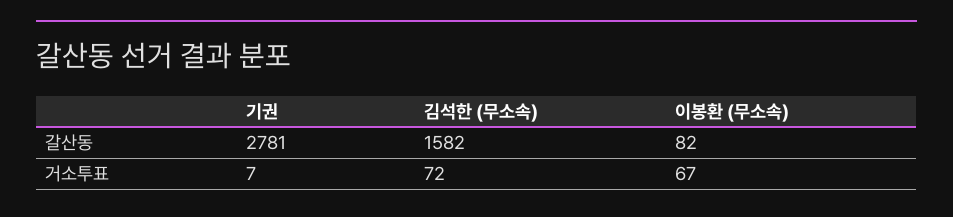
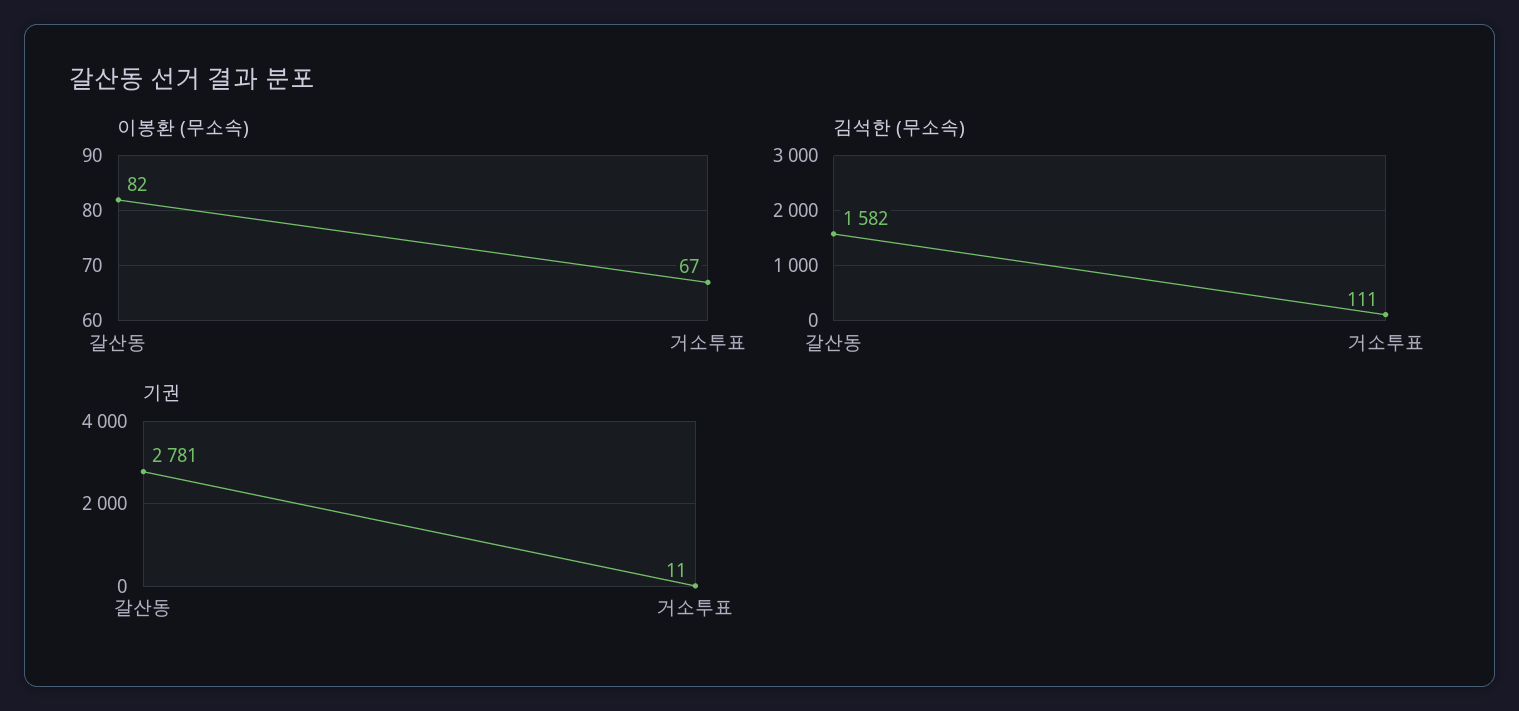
  {
    "기권": {
      "갈산동": 2781,
-     "거소투표": 7
+     "거소투표": 11
    },
    "김석한 (무소속)": {
      "갈산동": 1582,
-     "거소투표": 72
+     "거소투표": 111
    },
    "이봉환 (무소속)": {
      "갈산동": 82,
      "거소투표": 67
    }
  }

